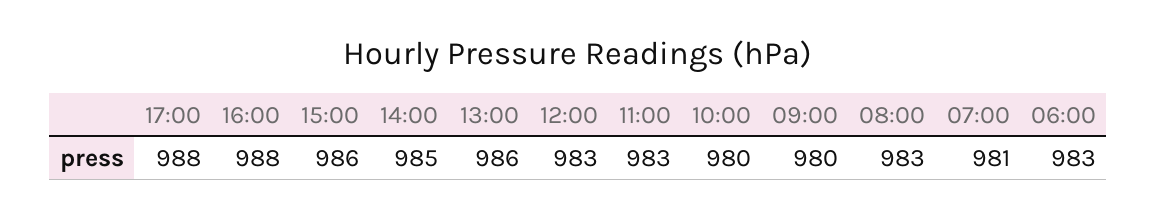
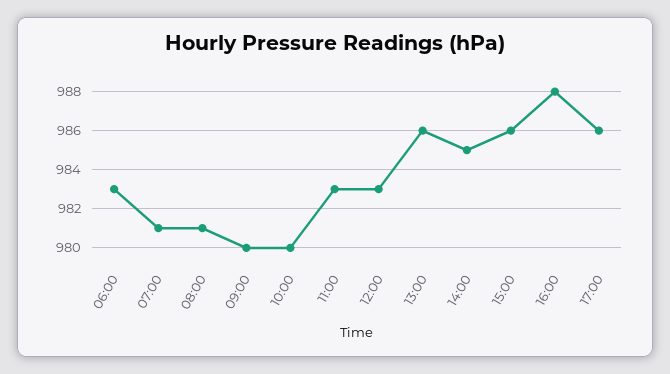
  {
-   "17:00": 988,
+   "17:00": 986,
    "16:00": 988,
    "15:00": 986,
    "14:00": 985,
    "13:00": 986,
    "12:00": 983,
    "11:00": 983,
    "10:00": 980,
    "09:00": 980,
-   "08:00": 983,
+   "08:00": 981,
    "07:00": 981,
    "06:00": 983
  }

